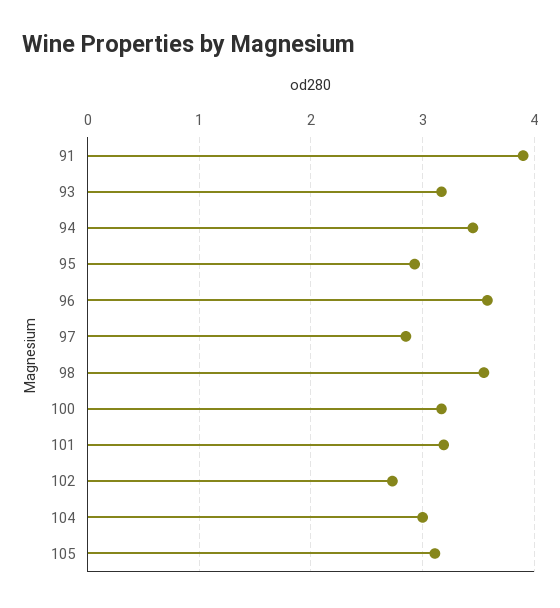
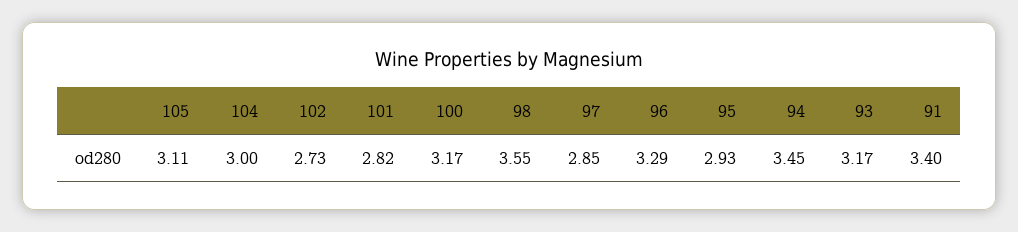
  {
-   "91": 3.9,
+   "91": 3.4,
    "93": 3.17,
    "94": 3.45,
    "95": 2.93,
-   "96": 3.6,
+   "96": 3.29,
    "97": 2.85,
    "98": 3.55,
    "100": 3.17,
-   "101": 3.2,
+   "101": 2.82,
    "102": 2.73,
    "104": 3,
    "105": 3.11
  }

